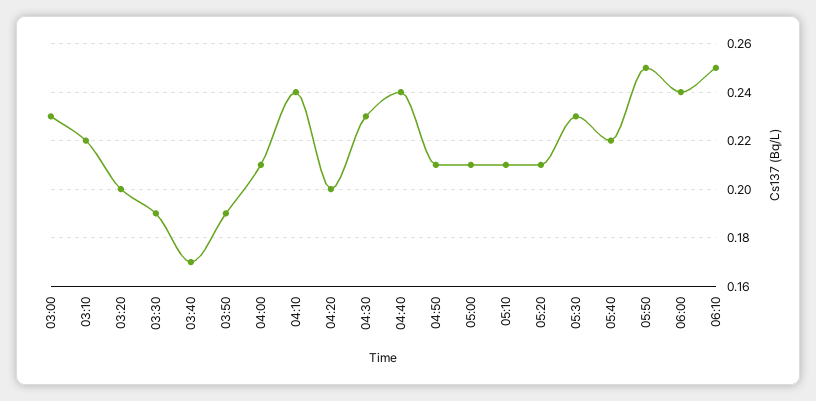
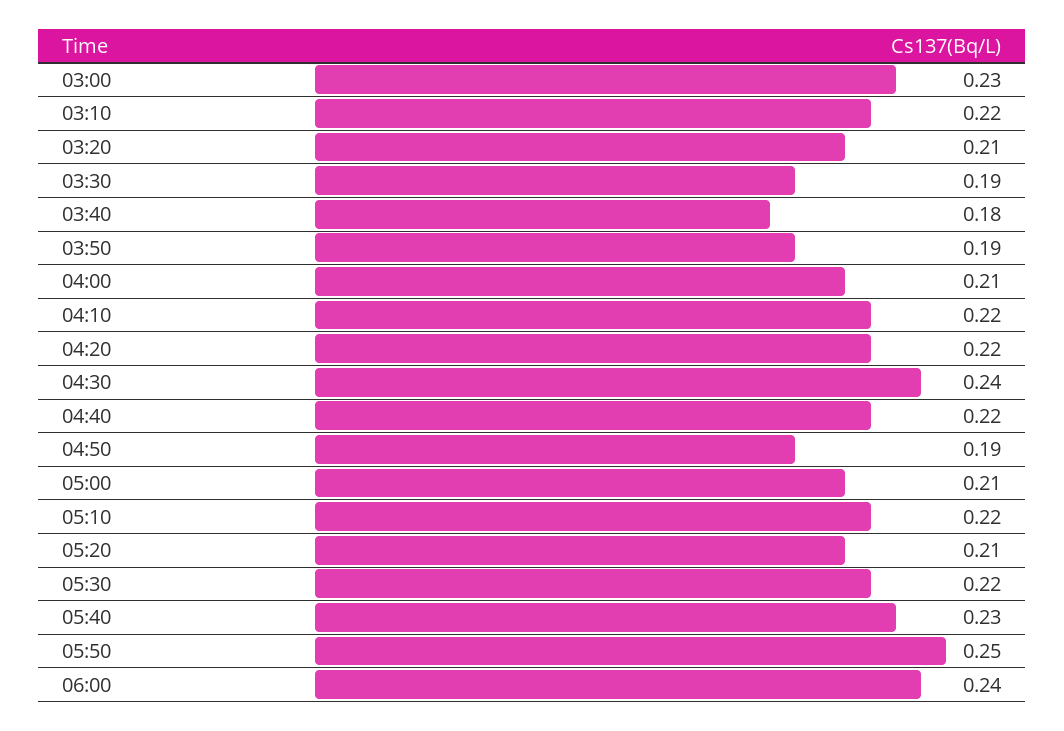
  {
    "03:00": 0.23,
    "03:10": 0.22,
-   "03:20": 0.2,
+   "03:20": 0.21,
    "03:30": 0.19,
-   "03:40": 0.17,
+   "03:40": 0.18,
    "03:50": 0.19,
    "04:00": 0.21,
-   "04:10": 0.24,
+   "04:10": 0.22,
-   "04:20": 0.2,
+   "04:20": 0.22,
-   "04:30": 0.23,
+   "04:30": 0.24,
-   "04:40": 0.24,
+   "04:40": 0.22,
-   "04:50": 0.21,
+   "04:50": 0.19,
    "05:00": 0.21,
-   "05:10": 0.21,
+   "05:10": 0.22,
    "05:20": 0.21,
-   "05:30": 0.23,
+   "05:30": 0.22,
-   "05:40": 0.22,
+   "05:40": 0.23,
    "05:50": 0.25,
-   "06:00": 0.24,
+   "06:00": 0.24
-   "06:10": 0.25
  }

